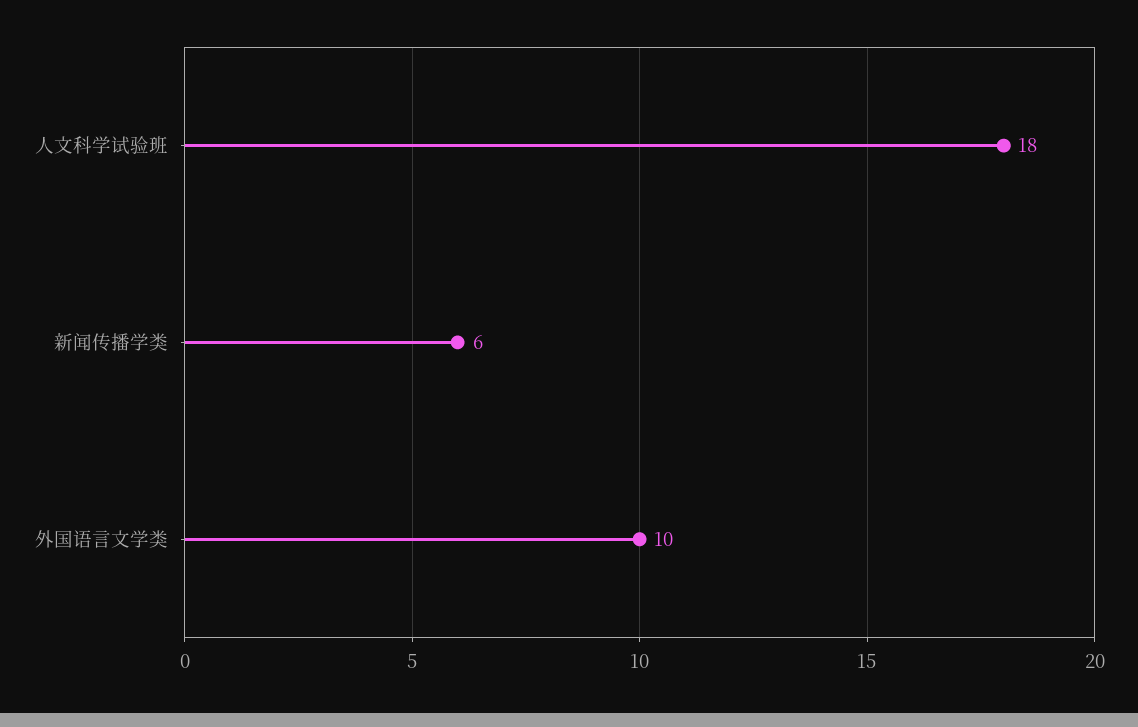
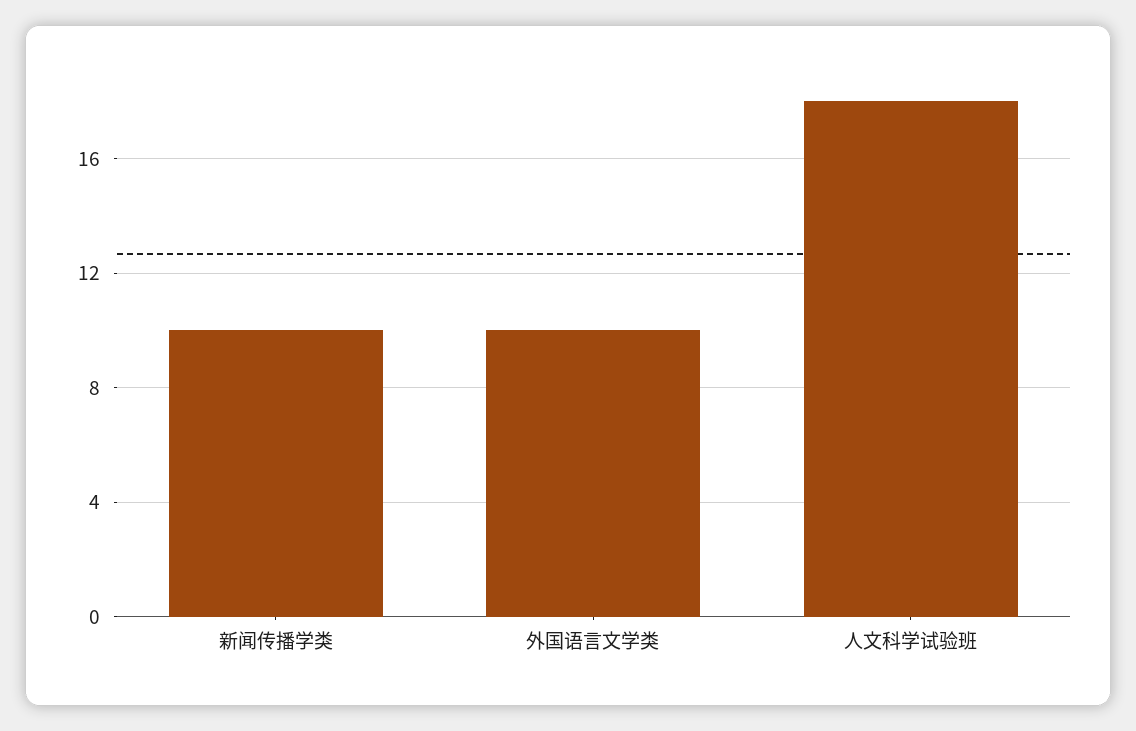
  {
    "人文科学试验班": 18,
-   "新闻传播学类": 6,
+   "新闻传播学类": 10,
    "外国语言文学类": 10
  }

